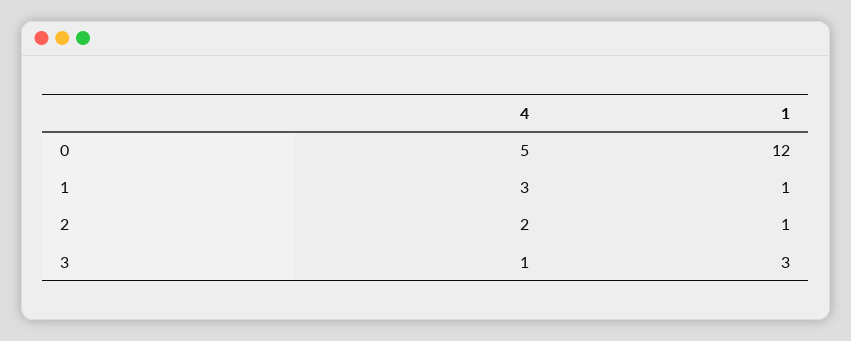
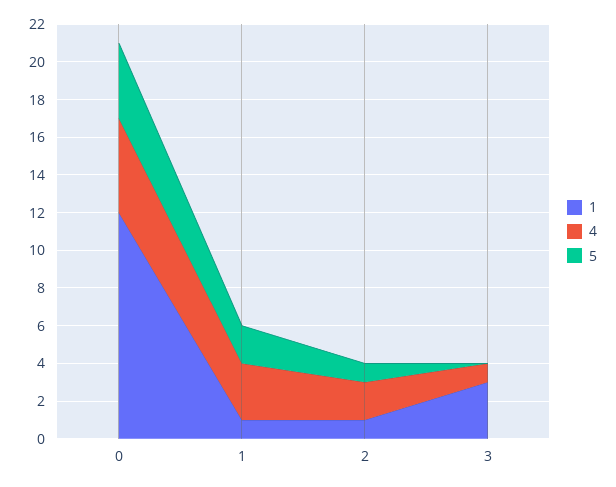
  {
    "4": {
      "0": 5,
      "1": 3,
      "2": 2,
      "3": 1
    },
    "1": {
      "0": 12,
      "1": 1,
      "2": 1,
      "3": 3
-   }
+   },
+   "5": {
+     "0": 4,
+     "1": 2,
+     "2": 1,
+     "3": 0
+   }
  }

